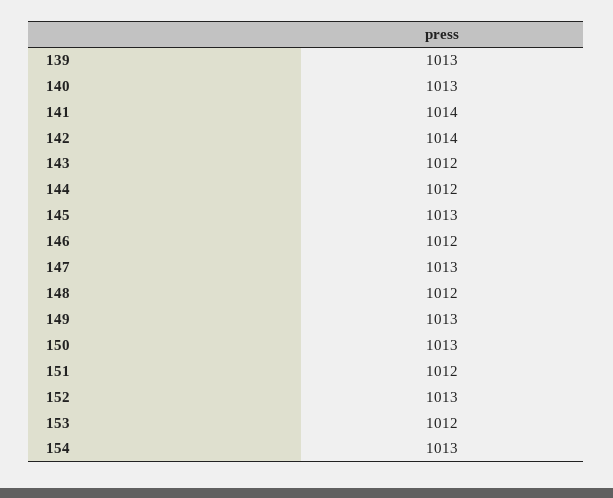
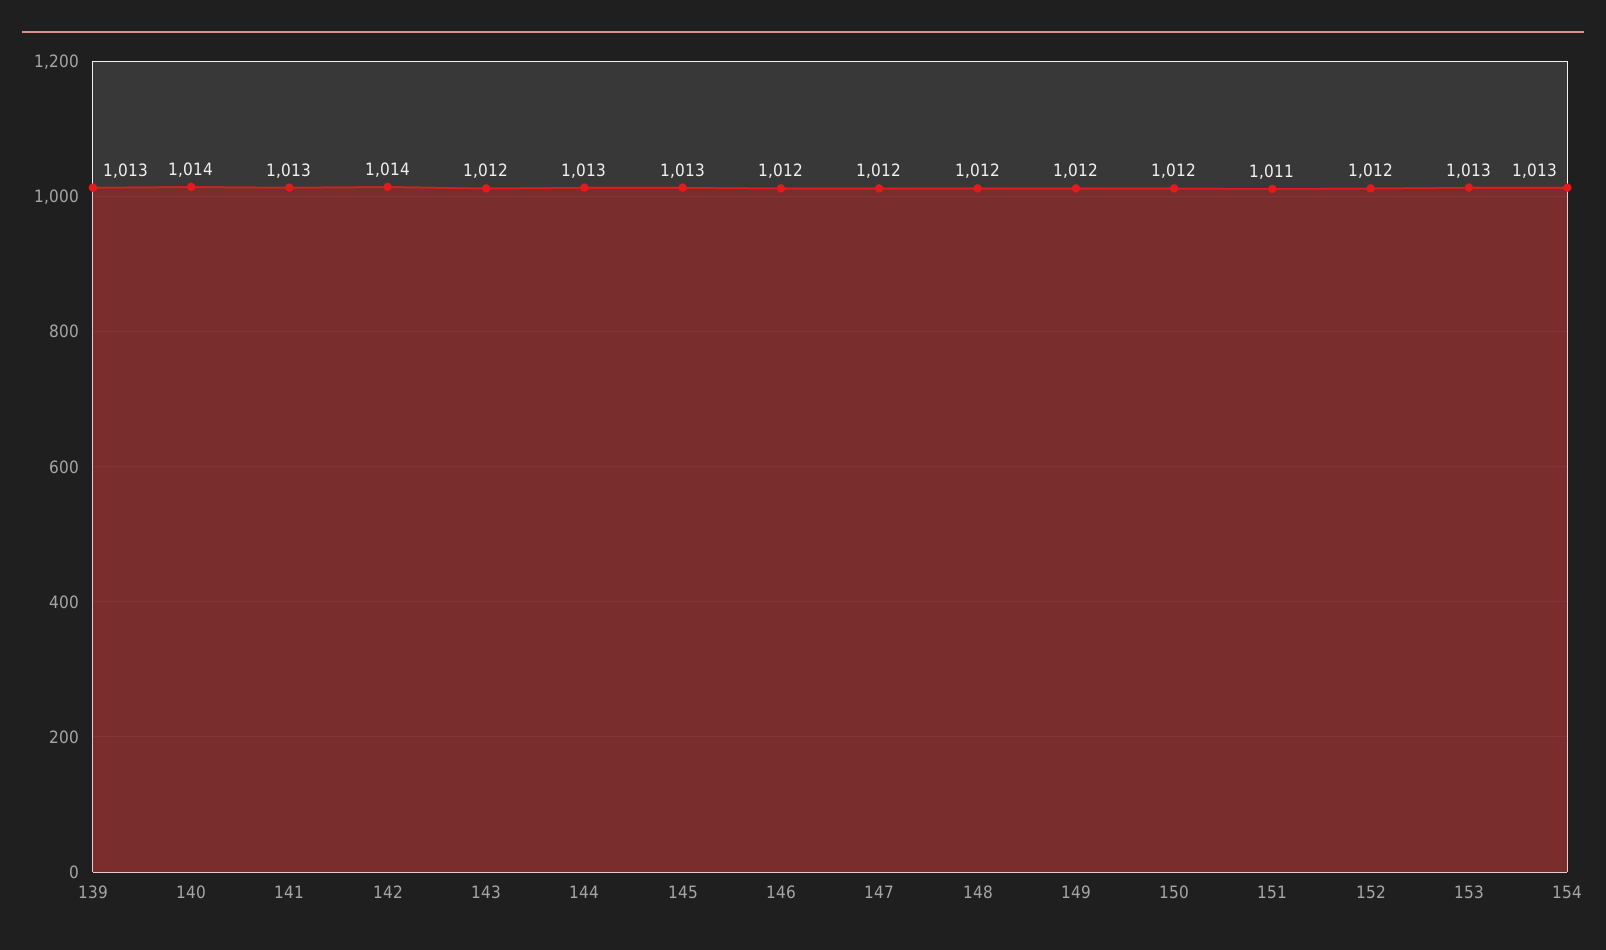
  {
    "139": 1013,
-   "140": 1013,
+   "140": 1014,
-   "141": 1014,
+   "141": 1013,
    "142": 1014,
    "143": 1012,
-   "144": 1012,
+   "144": 1013,
    "145": 1013,
    "146": 1012,
-   "147": 1013,
+   "147": 1012,
    "148": 1012,
-   "149": 1013,
+   "149": 1012,
-   "150": 1013,
+   "150": 1012,
-   "151": 1012,
+   "151": 1011,
-   "152": 1013,
+   "152": 1012,
-   "153": 1012,
+   "153": 1013,
    "154": 1013
  }

